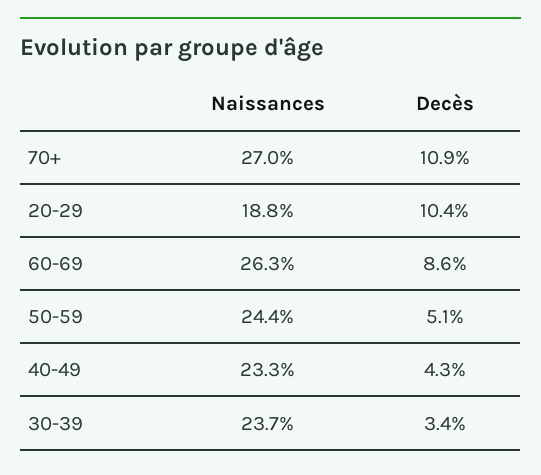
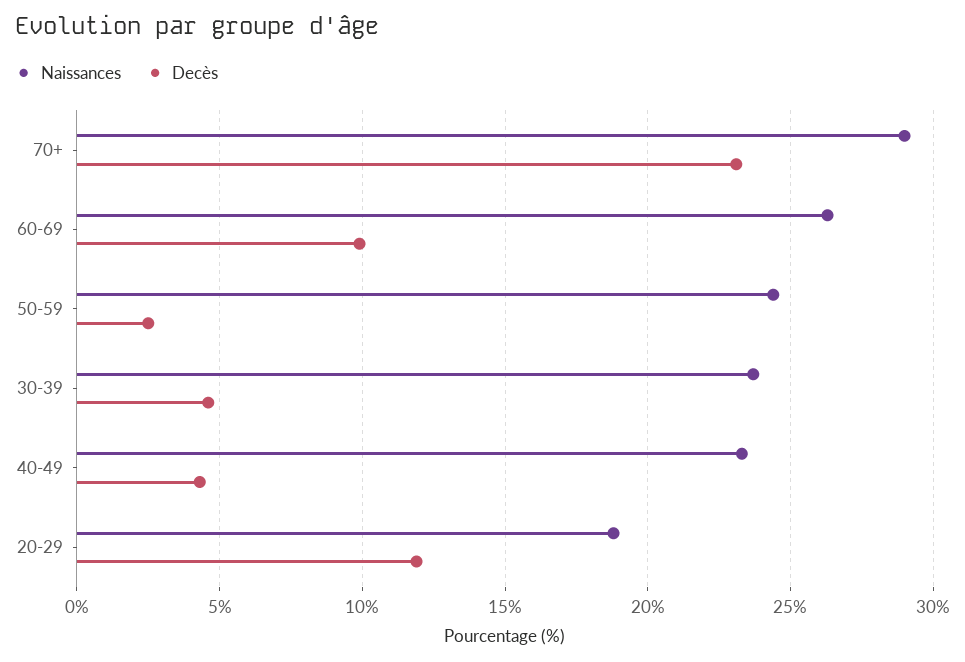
  {
    "Naissances": {
-     "70+": 27,
+     "70+": 29,
      "20-29": 18.8,
      "60-69": 26.3,
      "50-59": 24.4,
      "40-49": 23.3,
      "30-39": 23.7
    },
    "Decès": {
-     "70+": 10.9,
+     "70+": 23,
-     "20-29": 10.4,
+     "20-29": 12,
-     "60-69": 8.6,
+     "60-69": 10,
-     "50-59": 5.1,
+     "50-59": 2.5,
      "40-49": 4.3,
-     "30-39": 3.4
+     "30-39": 4.5
    }
  }

